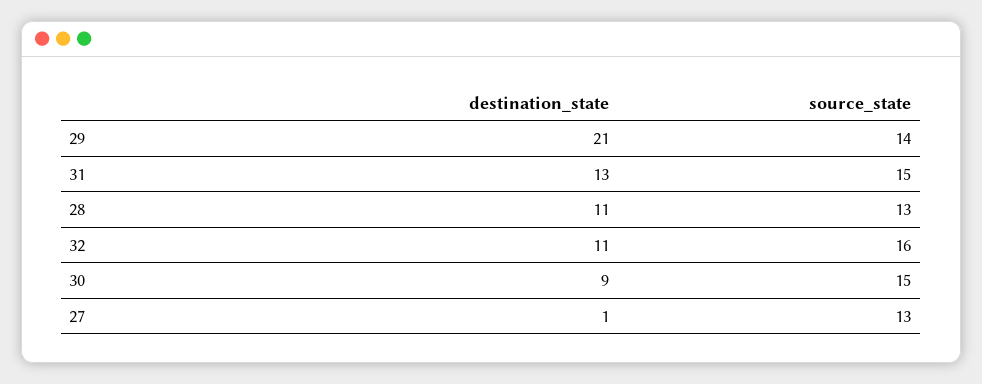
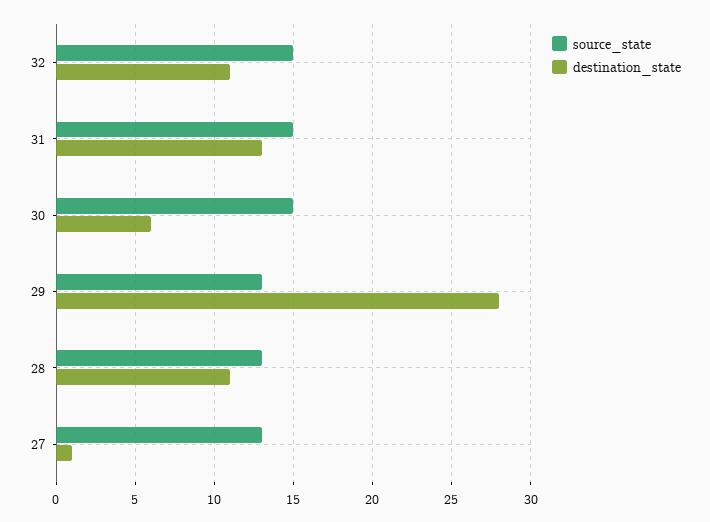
  {
    "destination_state": {
-     "29": 21,
+     "29": 28,
      "31": 13,
      "28": 11,
      "32": 11,
-     "30": 9,
+     "30": 6,
      "27": 1
    },
    "source_state": {
-     "29": 14,
+     "29": 13,
      "31": 15,
      "28": 13,
-     "32": 16,
+     "32": 15,
      "30": 15,
      "27": 13
    }
  }

